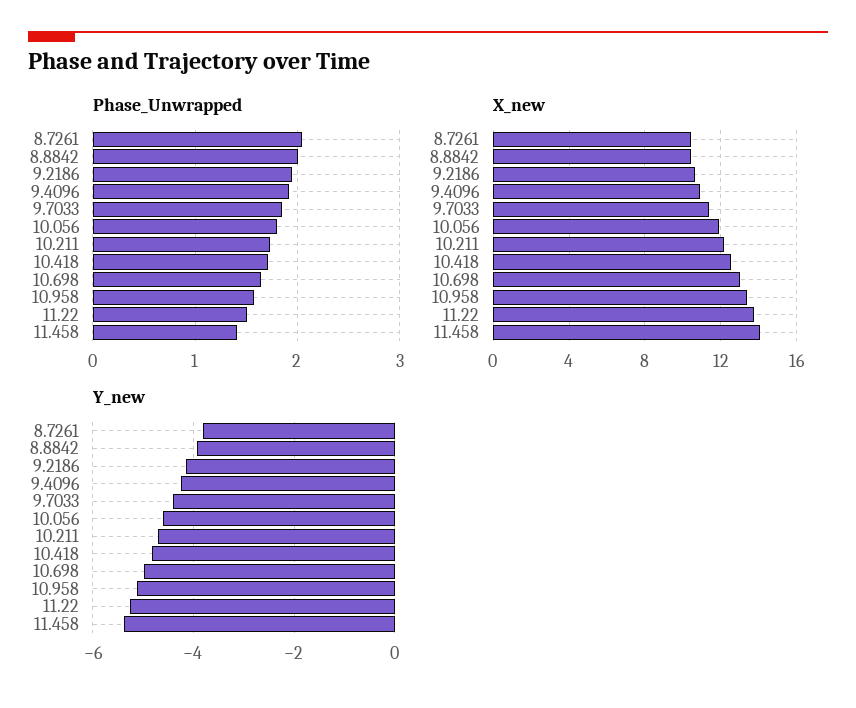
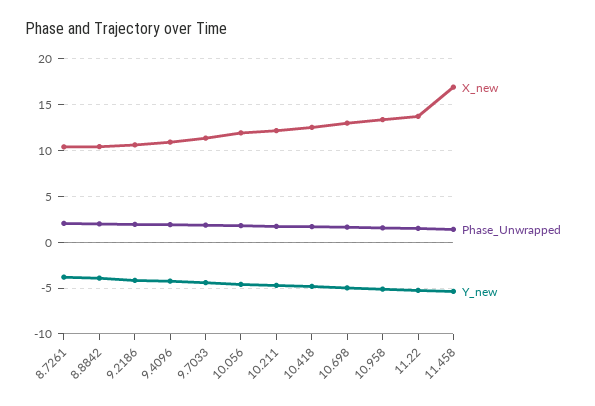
  {
    "Phase_Unwrapped": {
      "8.7261": 2,
      "8.8842": 2,
      "9.2186": 1.9,
      "9.4096": 1.9,
      "9.7033": 1.9,
      "10.056": 1.8,
      "10.211": 1.7,
      "10.418": 1.7,
      "10.698": 1.6,
      "10.958": 1.6,
      "11.22": 1.5,
      "11.458": 1.4
    },
    "X_new": {
      "8.7261": 10.5,
      "8.8842": 10.5,
      "9.2186": 10.5,
      "9.4096": 11,
      "9.7033": 11.5,
      "10.056": 12,
      "10.211": 12,
      "10.418": 12.5,
      "10.698": 13,
      "10.958": 13.5,
      "11.22": 13.5,
-     "11.458": 14
+     "11.458": 17
    },
    "Y_new": {
      "8.7261": -3.8,
      "8.8842": -4,
      "9.2186": -4.2,
      "9.4096": -4.2,
      "9.7033": -4.4,
      "10.056": -4.6,
      "10.211": -4.6,
      "10.418": -4.8,
      "10.698": -5,
      "10.958": -5.2,
      "11.22": -5.2,
      "11.458": -5.4
    }
  }

